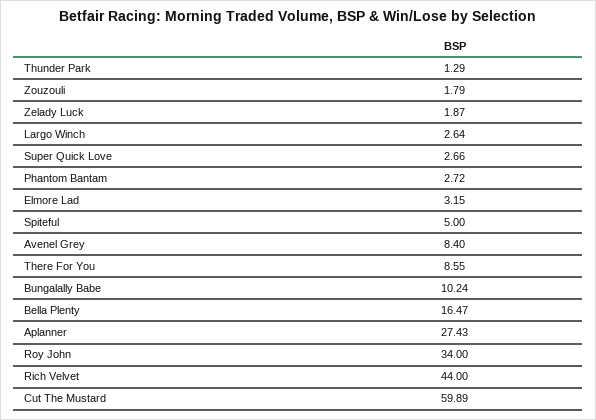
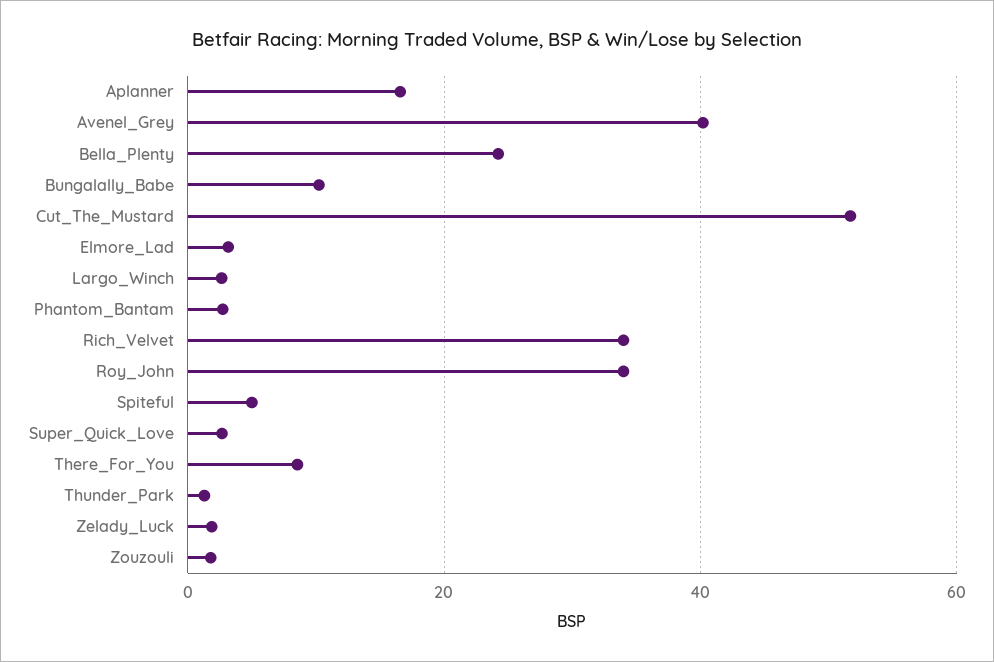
  {
    "Thunder Park": 1.29,
    "Zouzouli": 1.79,
    "Zelady Luck": 1.87,
    "Largo Winch": 2.64,
    "Super Quick Love": 2.66,
    "Phantom Bantam": 2.72,
    "Elmore Lad": 3.15,
    "Spiteful": 5,
-   "Avenel Grey": 8.4,
+   "Avenel Grey": 40,
    "There For You": 8.55,
    "Bungalally Babe": 10.24,
-   "Bella Plenty": 16.47,
+   "Bella Plenty": 24,
-   "Aplanner": 27.43,
+   "Aplanner": 16,
    "Roy John": 34,
-   "Rich Velvet": 44,
+   "Rich Velvet": 34,
-   "Cut The Mustard": 59.89
+   "Cut The Mustard": 52
  }

